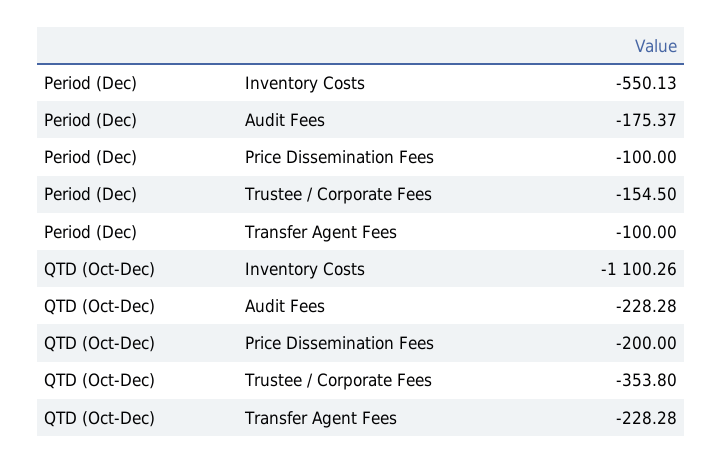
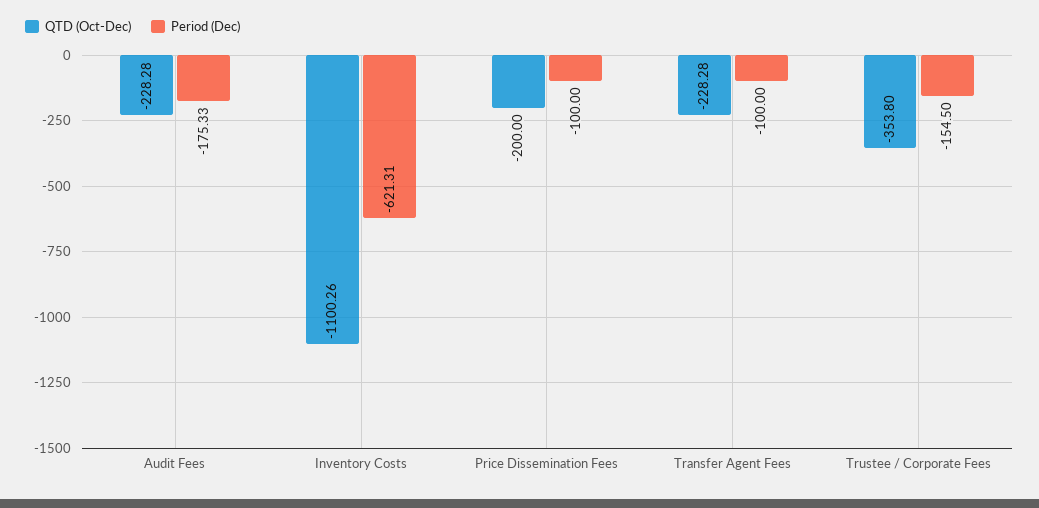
  {
    "Period (Dec)": {
-     "Inventory Costs": -550.13,
+     "Inventory Costs": -621.31,
-     "Audit Fees": -175.37,
+     "Audit Fees": -175.33,
      "Price Dissemination Fees": -100,
      "Trustee / Corporate Fees": -154.5,
      "Transfer Agent Fees": -100
    },
    "QTD (Oct-Dec)": {
      "Inventory Costs": -1100.26,
      "Audit Fees": -228.28,
      "Price Dissemination Fees": -200,
      "Trustee / Corporate Fees": -353.8,
      "Transfer Agent Fees": -228.28
    }
  }

